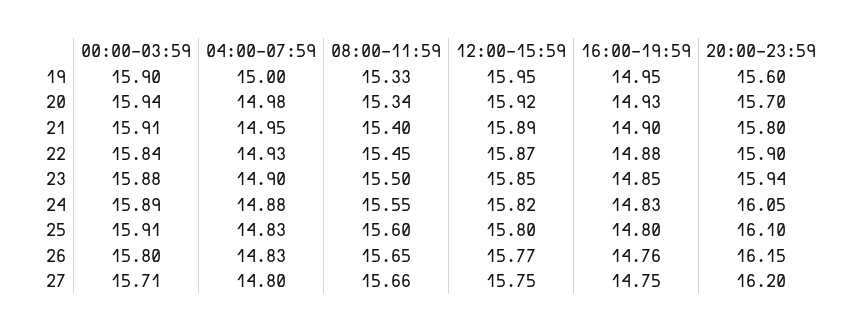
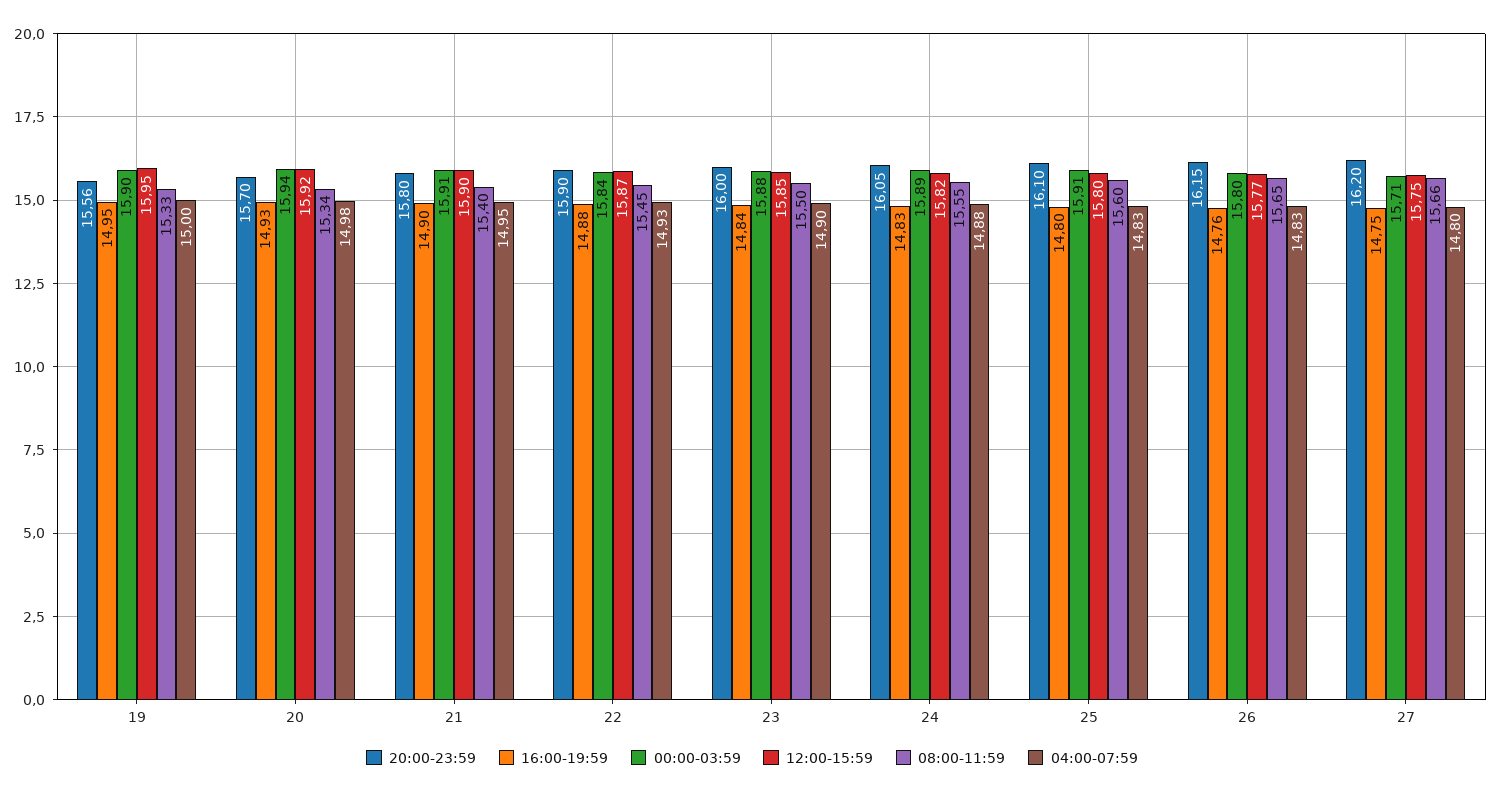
  {
    "00:00-03:59": {
      "19": 15.9,
      "20": 15.94,
      "21": 15.91,
      "22": 15.84,
      "23": 15.88,
      "24": 15.89,
      "25": 15.91,
      "26": 15.8,
      "27": 15.71
    },
    "04:00-07:59": {
      "19": 15,
      "20": 14.98,
      "21": 14.95,
      "22": 14.93,
      "23": 14.9,
      "24": 14.88,
      "25": 14.83,
      "26": 14.83,
      "27": 14.8
    },
    "08:00-11:59": {
      "19": 15.33,
      "20": 15.34,
      "21": 15.4,
      "22": 15.45,
      "23": 15.5,
      "24": 15.55,
      "25": 15.6,
      "26": 15.65,
      "27": 15.66
    },
    "12:00-15:59": {
      "19": 15.95,
      "20": 15.92,
-     "21": 15.89,
+     "21": 15.9,
      "22": 15.87,
      "23": 15.85,
      "24": 15.82,
      "25": 15.8,
      "26": 15.77,
      "27": 15.75
    },
    "16:00-19:59": {
      "19": 14.95,
      "20": 14.93,
      "21": 14.9,
      "22": 14.88,
-     "23": 14.85,
+     "23": 14.84,
      "24": 14.83,
      "25": 14.8,
      "26": 14.76,
      "27": 14.75
    },
    "20:00-23:59": {
-     "19": 15.6,
+     "19": 15.56,
      "20": 15.7,
      "21": 15.8,
      "22": 15.9,
-     "23": 15.94,
+     "23": 16,
      "24": 16.05,
      "25": 16.1,
      "26": 16.15,
      "27": 16.2
    }
  }

